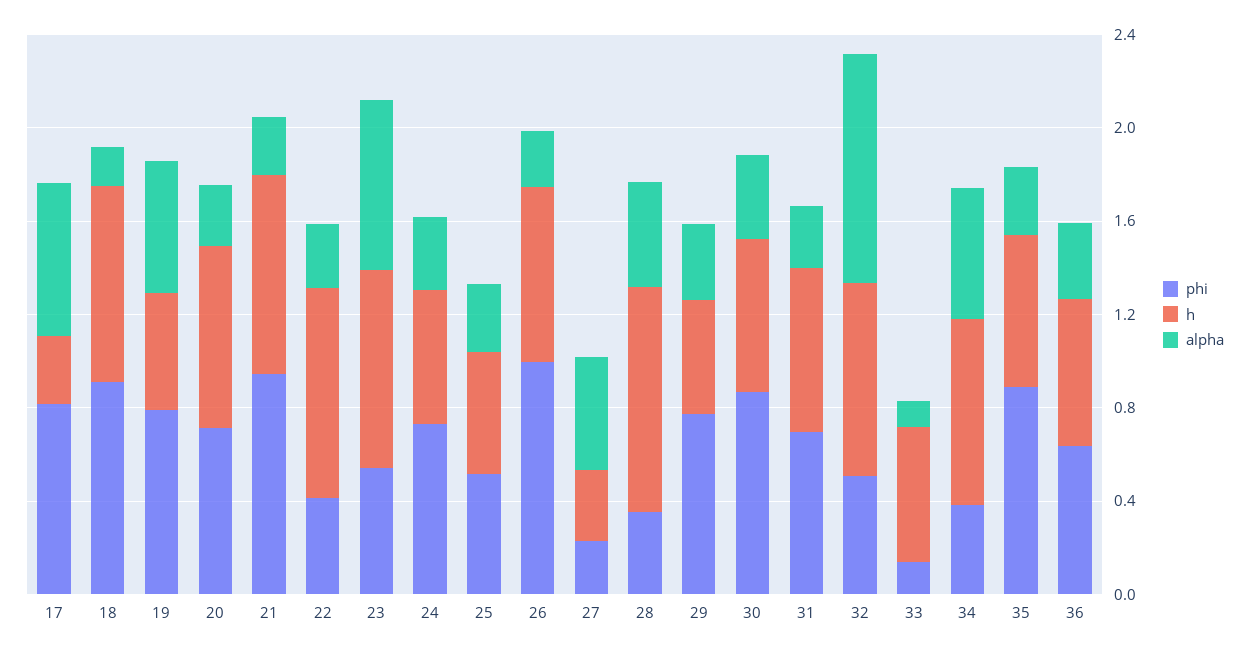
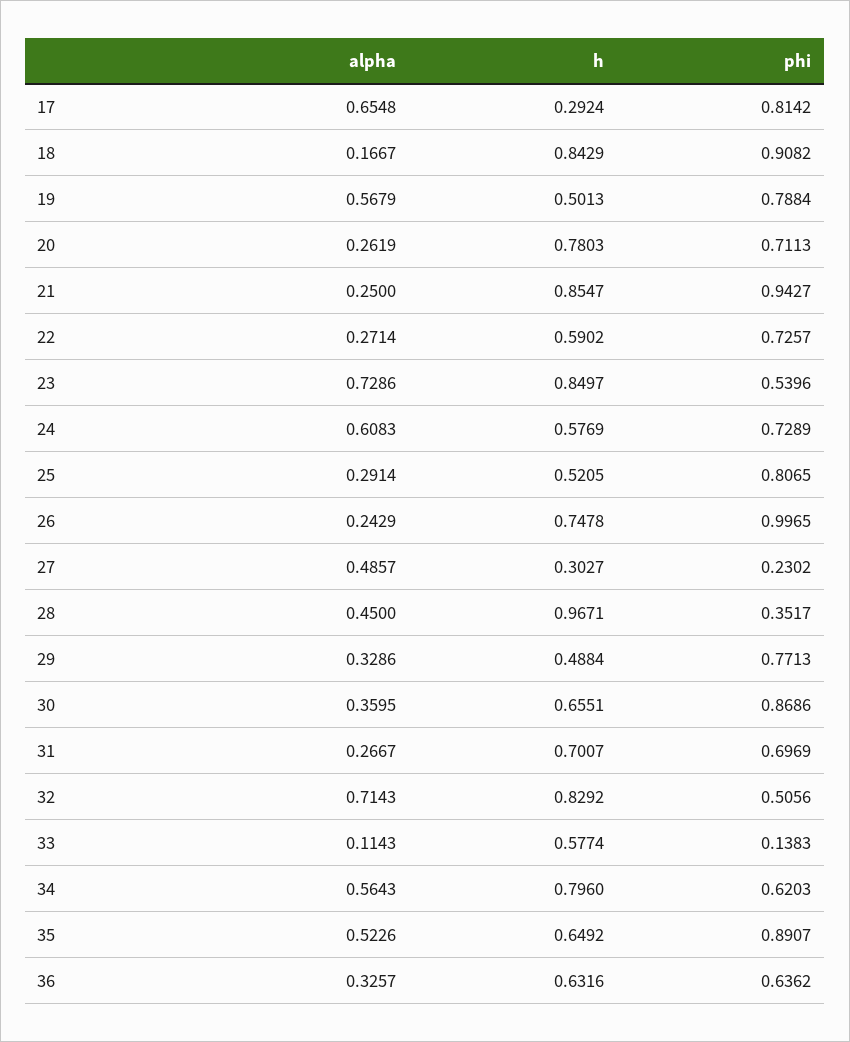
  {
    "phi": {
      "17": 0.8142,
      "18": 0.9082,
      "19": 0.7884,
      "20": 0.7113,
      "21": 0.9427,
-     "22": 0.4,
+     "22": 0.7257,
      "23": 0.5396,
      "24": 0.7289,
-     "25": 0.5,
+     "25": 0.8065,
      "26": 0.9965,
      "27": 0.2302,
      "28": 0.3517,
      "29": 0.7713,
      "30": 0.8686,
      "31": 0.6969,
      "32": 0.5056,
      "33": 0.1383,
-     "34": 0.4,
+     "34": 0.6203,
      "35": 0.8907,
      "36": 0.6362
    },
    "h": {
      "17": 0.2924,
      "18": 0.8429,
      "19": 0.5013,
      "20": 0.7803,
      "21": 0.8547,
-     "22": 0.9,
+     "22": 0.5902,
      "23": 0.8497,
      "24": 0.5769,
      "25": 0.5205,
      "26": 0.7478,
      "27": 0.3027,
      "28": 0.9671,
      "29": 0.4884,
      "30": 0.6551,
      "31": 0.7007,
      "32": 0.8292,
      "33": 0.5774,
      "34": 0.796,
      "35": 0.6492,
      "36": 0.6316
    },
    "alpha": {
      "17": 0.6548,
      "18": 0.1667,
      "19": 0.5679,
      "20": 0.2619,
      "21": 0.25,
      "22": 0.2714,
      "23": 0.7286,
-     "24": 0.3,
+     "24": 0.6083,
      "25": 0.2914,
      "26": 0.2429,
      "27": 0.4857,
      "28": 0.45,
      "29": 0.3286,
      "30": 0.3595,
      "31": 0.2667,
-     "32": 1,
+     "32": 0.7143,
      "33": 0.1143,
      "34": 0.5643,
-     "35": 0.3,
+     "35": 0.5226,
      "36": 0.3257
    }
  }

